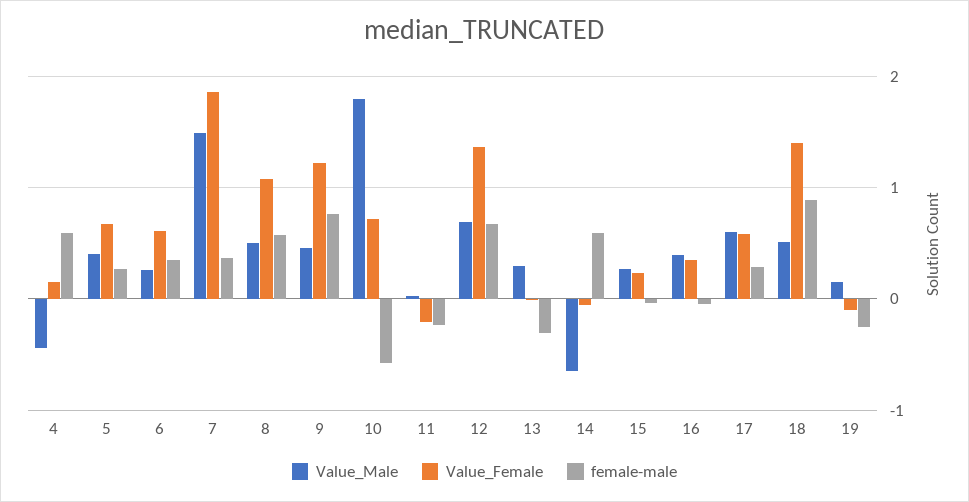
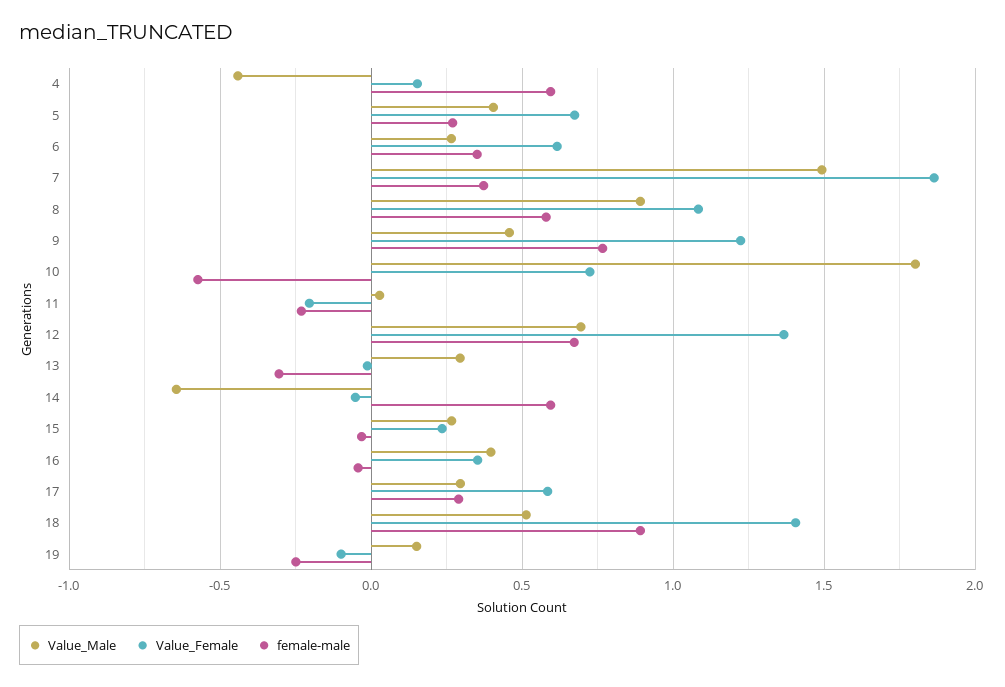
  {
    "Value_Male": {
      "4": -0.45,
      "5": 0.4,
      "6": 0.25,
      "7": 1.5,
-     "8": 0.5,
+     "8": 0.9,
      "9": 0.45,
      "10": 1.8,
      "11": 0.05,
      "12": 0.7,
      "13": 0.3,
      "14": -0.65,
      "15": 0.25,
      "16": 0.4,
-     "17": 0.6,
+     "17": 0.3,
      "18": 0.5,
      "19": 0.15
    },
    "Value_Female": {
      "4": 0.15,
      "5": 0.65,
      "6": 0.6,
      "7": 1.85,
      "8": 1.1,
      "9": 1.2,
      "10": 0.7,
      "11": -0.2,
      "12": 1.35,
      "13": 0,
      "14": -0.05,
      "15": 0.25,
      "16": 0.35,
      "17": 0.6,
      "18": 1.4,
      "19": -0.1
    },
    "female-male": {
      "4": 0.6,
      "5": 0.25,
      "6": 0.35,
      "7": 0.35,
      "8": 0.6,
      "9": 0.75,
      "10": -0.6,
      "11": -0.25,
      "12": 0.65,
      "13": -0.3,
      "14": 0.6,
      "15": -0.05,
      "16": -0.05,
      "17": 0.3,
      "18": 0.9,
      "19": -0.25
    }
  }

